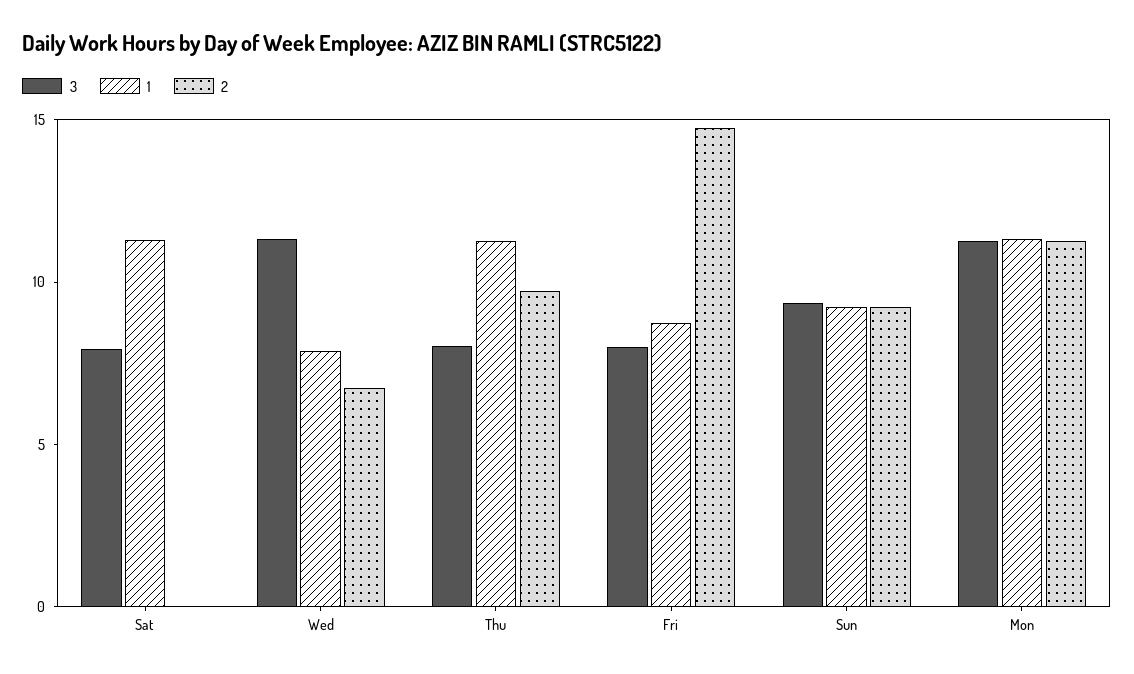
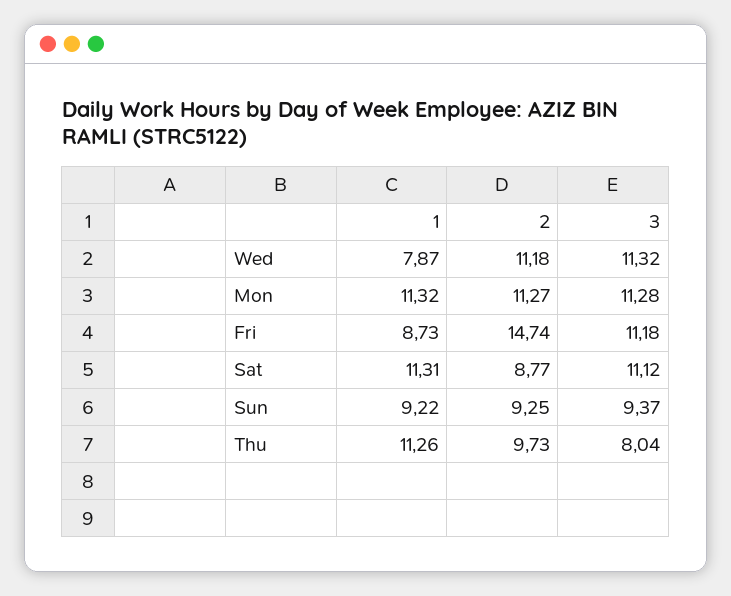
  {
    "3": {
-     "Sat": 8,
+     "Sat": 11.12,
      "Wed": 11.32,
      "Thu": 8.04,
-     "Fri": 8,
+     "Fri": 11.18,
      "Sun": 9.37,
      "Mon": 11.28
    },
    "1": {
      "Sat": 11.31,
      "Wed": 7.87,
      "Thu": 11.26,
      "Fri": 8.73,
      "Sun": 9.22,
      "Mon": 11.32
    },
    "2": {
-     "Sat": 0,
+     "Sat": 8.77,
-     "Wed": 7,
+     "Wed": 11.18,
      "Thu": 9.73,
      "Fri": 14.74,
      "Sun": 9.25,
      "Mon": 11.27
    }
  }

